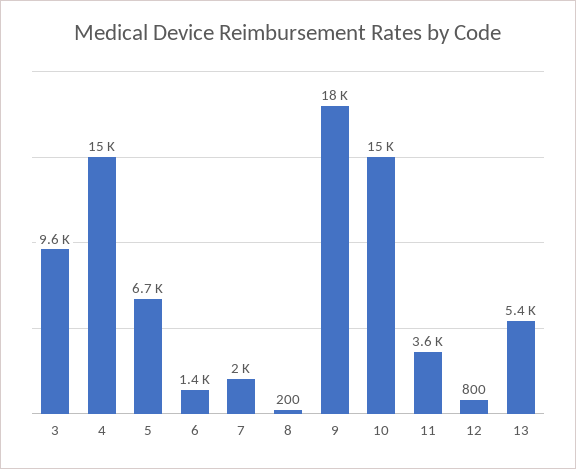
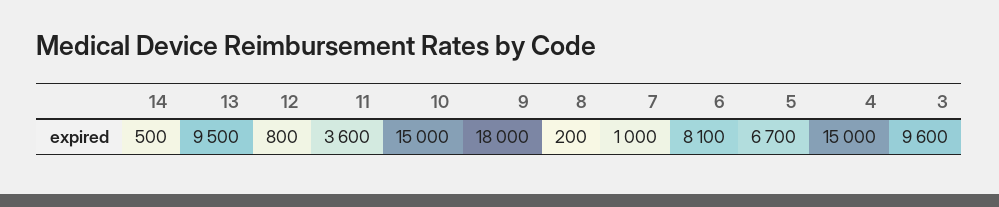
  {
    "3": 9600,
    "4": 15000,
    "5": 6700,
-   "6": 1400,
+   "6": 8100,
-   "7": 2000,
+   "7": 1000,
    "8": 200,
    "9": 18000,
    "10": 15000,
    "11": 3600,
    "12": 800,
-   "13": 5400
+   "13": 9500,
+   "14": 500
  }

